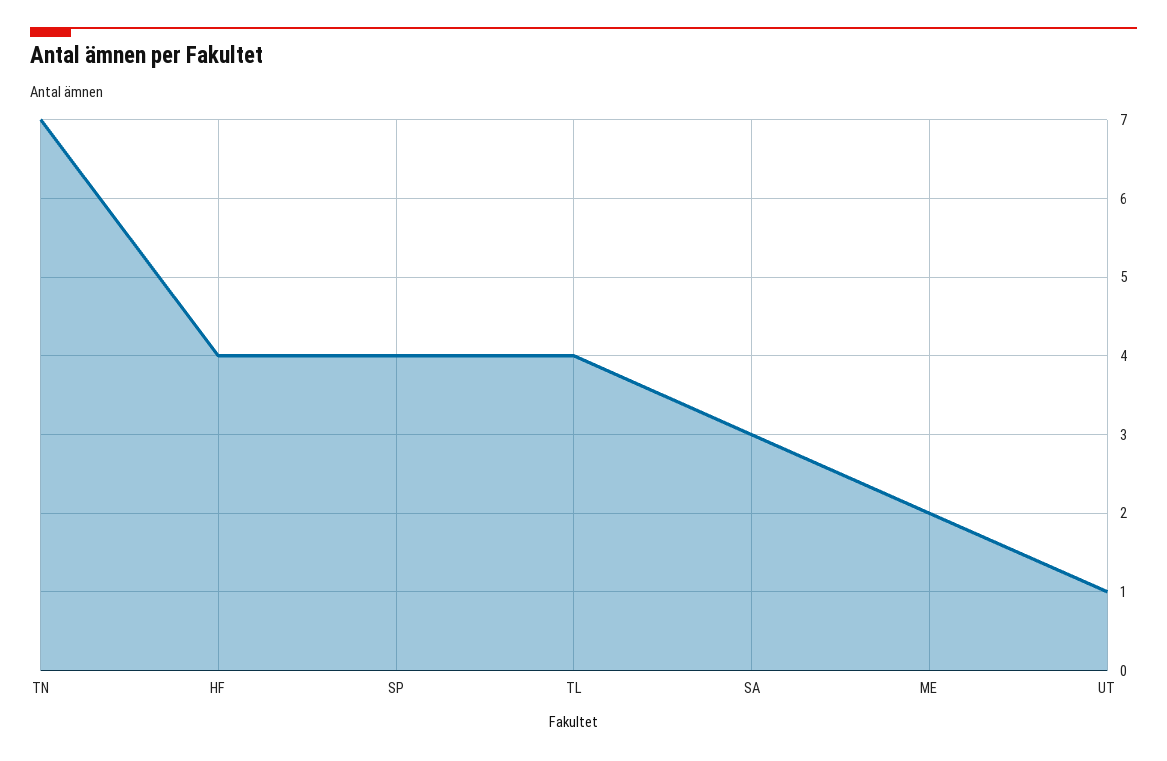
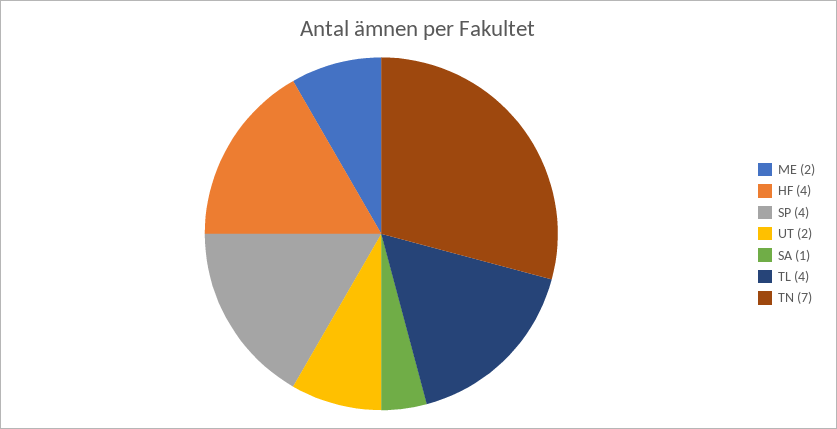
  {
    "TN": 7,
    "HF": 4,
    "SP": 4,
    "TL": 4,
-   "SA": 3,
+   "SA": 1,
    "ME": 2,
-   "UT": 1
+   "UT": 2
  }

